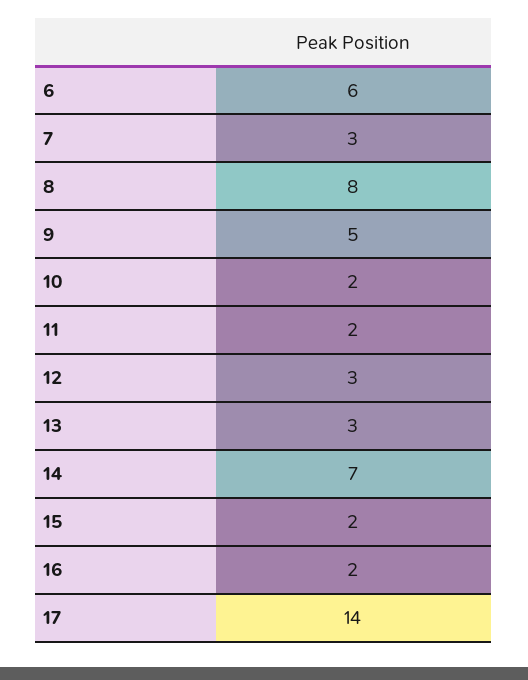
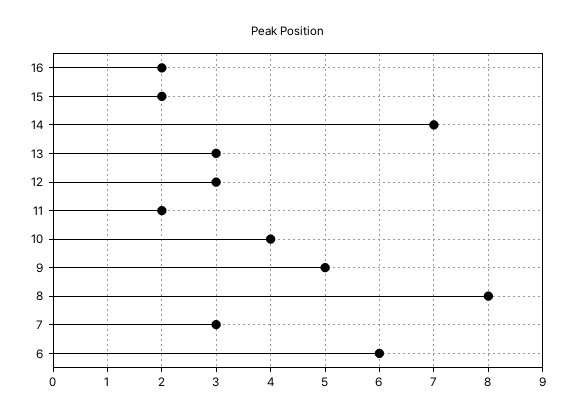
  {
    "6": 6,
    "7": 3,
    "8": 8,
    "9": 5,
-   "10": 2,
+   "10": 4,
    "11": 2,
    "12": 3,
    "13": 3,
    "14": 7,
    "15": 2,
-   "16": 2,
+   "16": 2
-   "17": 14
  }

